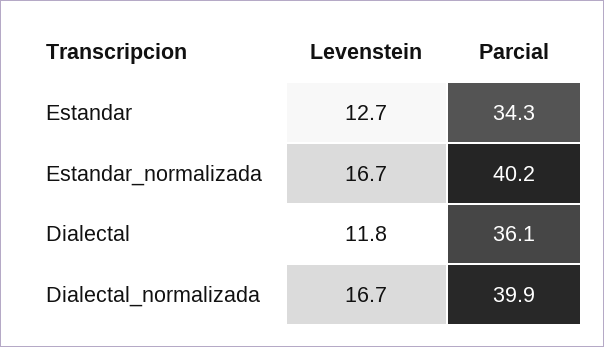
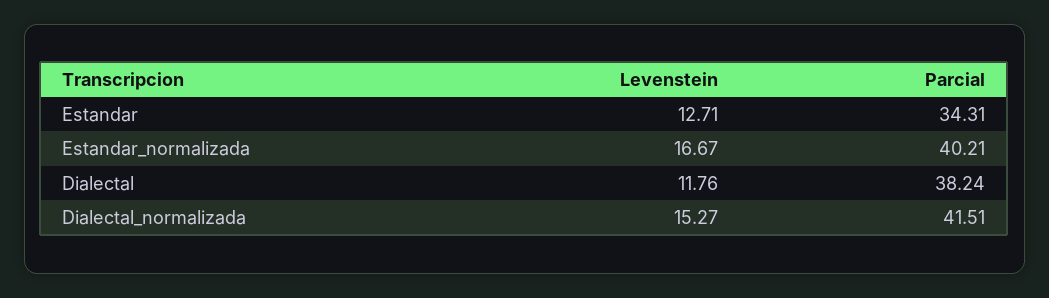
  {
    "Levenstein": {
      "Estandar": 12.71,
      "Estandar_normalizada": 16.67,
      "Dialectal": 11.76,
-     "Dialectal_normalizada": 16.7
+     "Dialectal_normalizada": 15.27
    },
    "Parcial": {
      "Estandar": 34.31,
      "Estandar_normalizada": 40.21,
-     "Dialectal": 36.1,
+     "Dialectal": 38.24,
-     "Dialectal_normalizada": 39.9
+     "Dialectal_normalizada": 41.51
    }
  }

